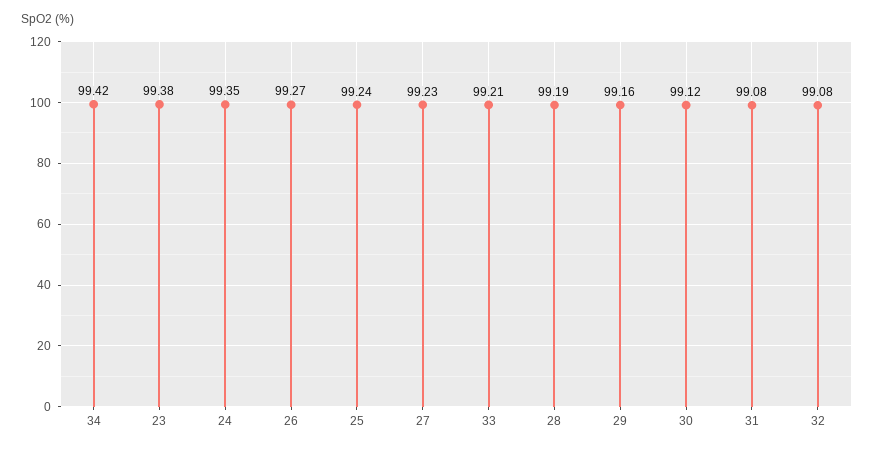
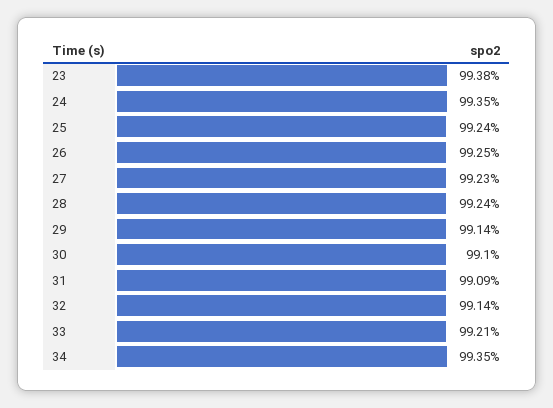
  {
-   "34": 99.42,
+   "34": 99.35,
    "23": 99.38,
    "24": 99.35,
-   "26": 99.27,
+   "26": 99.25,
    "25": 99.24,
    "27": 99.23,
    "33": 99.21,
-   "28": 99.19,
+   "28": 99.24,
-   "29": 99.16,
+   "29": 99.14,
-   "30": 99.12,
+   "30": 99.1,
-   "31": 99.08,
+   "31": 99.09,
-   "32": 99.08
+   "32": 99.14
  }

